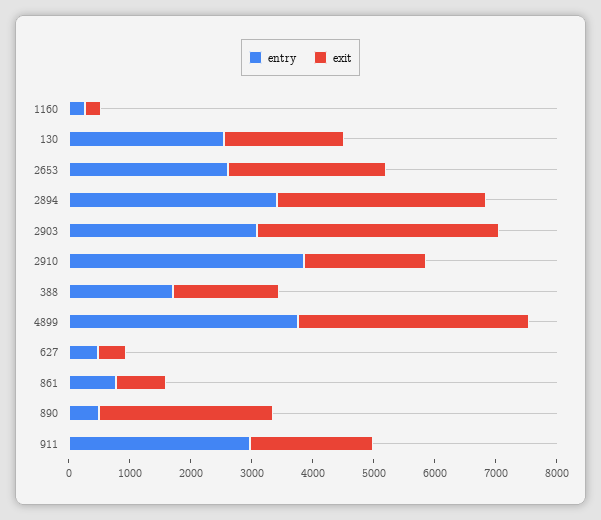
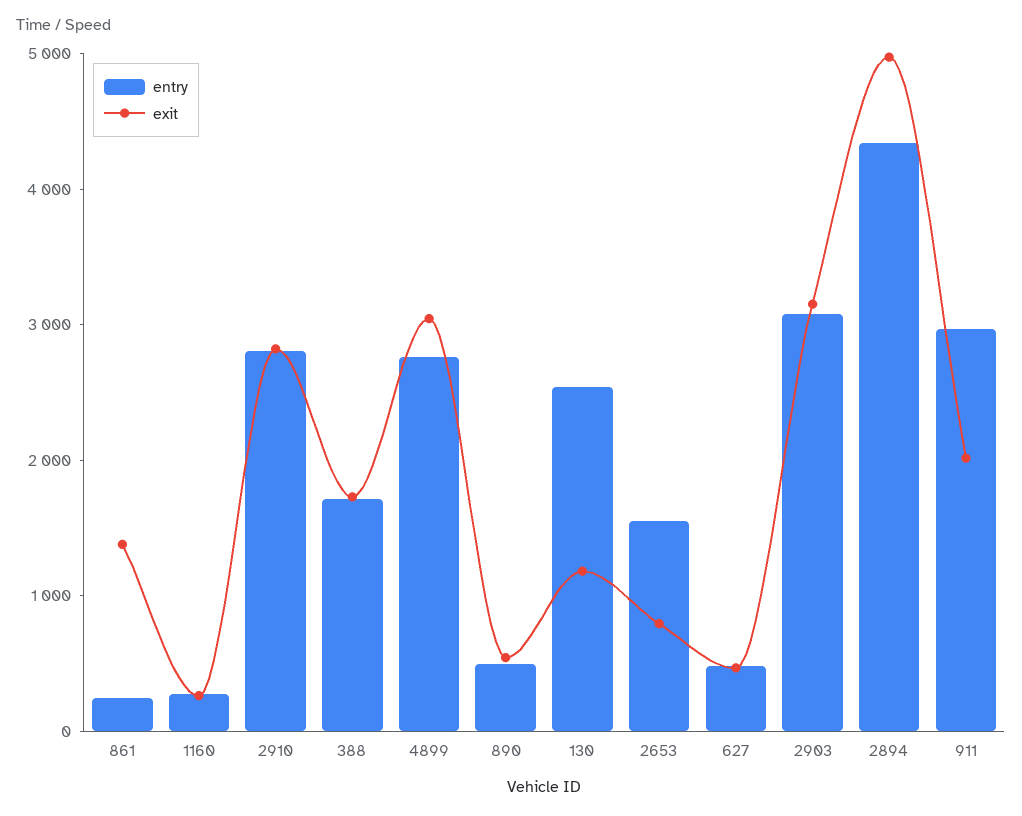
  {
    "entry": {
      "1160": 200,
      "130": 2600,
-     "2653": 2600,
+     "2653": 1600,
-     "2894": 3400,
+     "2894": 4400,
      "2903": 3000,
-     "2910": 3800,
+     "2910": 2800,
      "388": 1800,
-     "4899": 3800,
+     "4899": 2800,
      "627": 400,
-     "861": 800,
+     "861": 200,
      "890": 400,
      "911": 3000
    },
    "exit": {
      "1160": 200,
-     "130": 2000,
+     "130": 1200,
-     "2653": 2600,
+     "2653": 800,
-     "2894": 3400,
+     "2894": 5000,
-     "2903": 4000,
+     "2903": 3200,
-     "2910": 2000,
+     "2910": 2800,
      "388": 1800,
-     "4899": 3800,
+     "4899": 3000,
      "627": 400,
-     "861": 800,
+     "861": 1400,
-     "890": 2800,
+     "890": 600,
      "911": 2000
    }
  }

